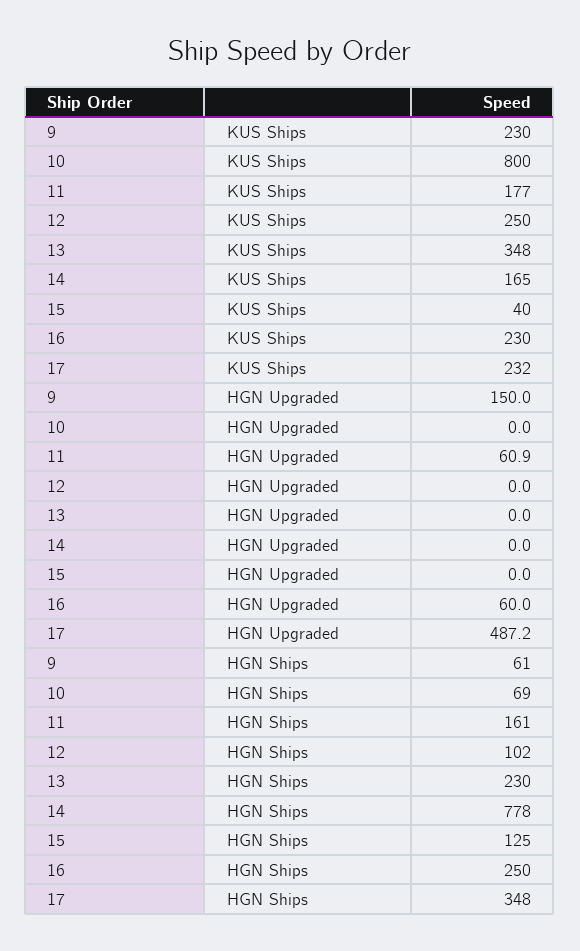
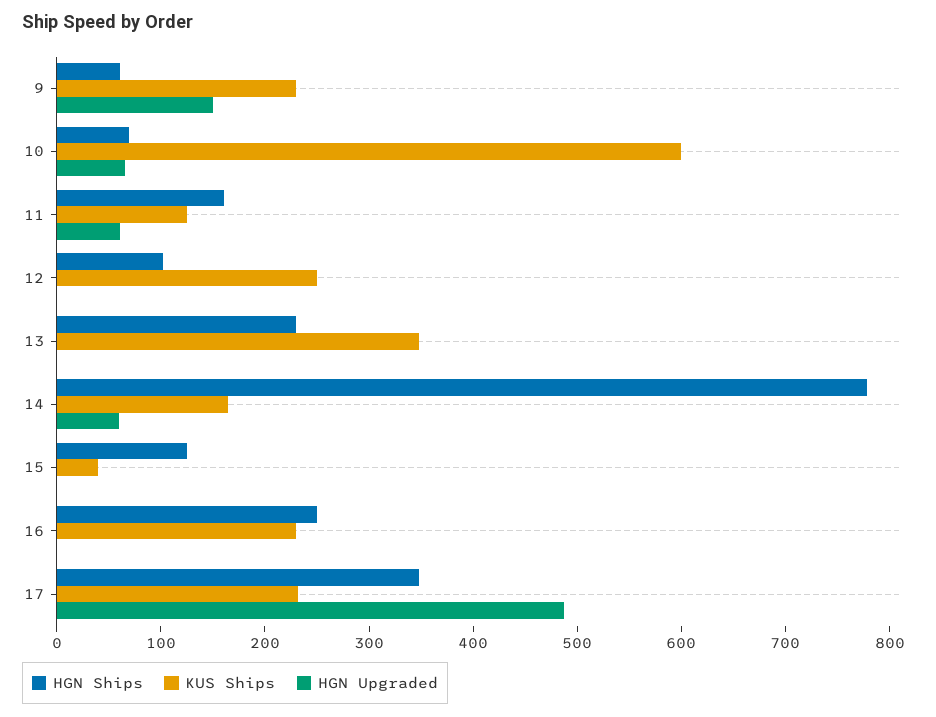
  {
    "KUS Ships": {
      "9": 230,
-     "10": 800,
+     "10": 600,
-     "11": 177,
+     "11": 120,
      "12": 250,
      "13": 348,
      "14": 165,
      "15": 40,
      "16": 230,
      "17": 232
    },
    "HGN Upgraded": {
      "9": 150,
-     "10": 0,
+     "10": 60,
      "11": 60.9,
      "12": 0,
      "13": 0,
-     "14": 0,
+     "14": 60,
      "15": 0,
-     "16": 60,
+     "16": 0,
      "17": 487.2
    },
    "HGN Ships": {
      "9": 61,
      "10": 69,
      "11": 161,
      "12": 102,
      "13": 230,
      "14": 778,
      "15": 125,
      "16": 250,
      "17": 348
    }
  }

